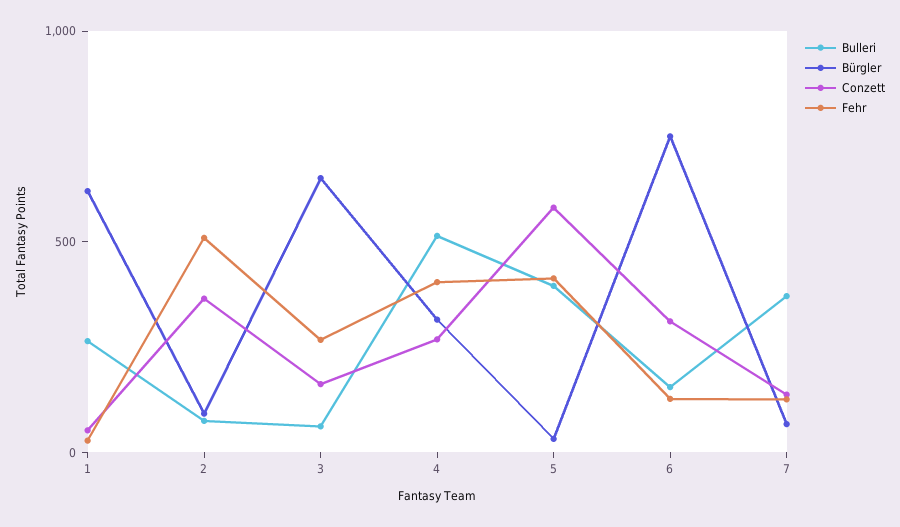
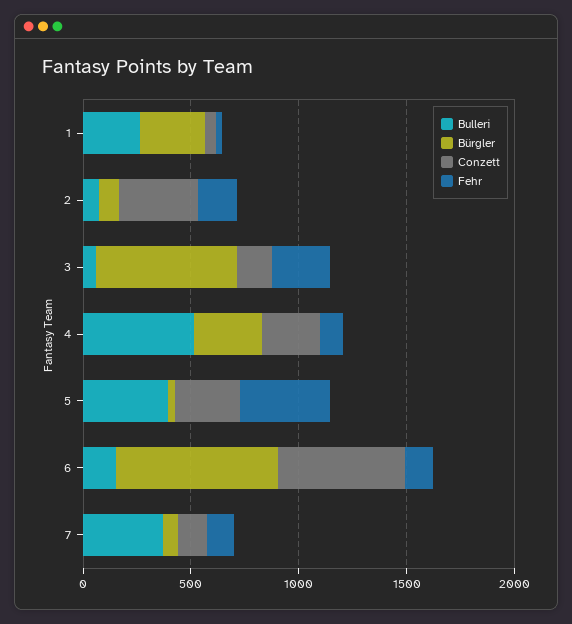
  {
    "Bulleri": {
      "1": 300,
      "2": 100,
      "3": 100,
      "4": 500,
      "5": 400,
      "6": 200,
      "7": 400
    },
    "Bürgler": {
-     "1": 600,
+     "1": 300,
      "2": 100,
      "3": 700,
      "4": 300,
      "5": 0,
      "6": 800,
      "7": 100
    },
    "Conzett": {
      "1": 100,
      "2": 400,
      "3": 200,
      "4": 300,
-     "5": 600,
+     "5": 300,
-     "6": 300,
+     "6": 600,
      "7": 100
    },
    "Fehr": {
      "1": 0,
-     "2": 500,
+     "2": 200,
      "3": 300,
-     "4": 400,
+     "4": 100,
      "5": 400,
      "6": 100,
      "7": 100
    }
  }

